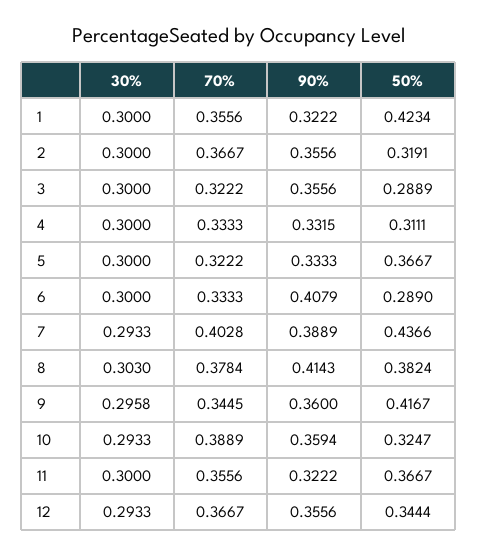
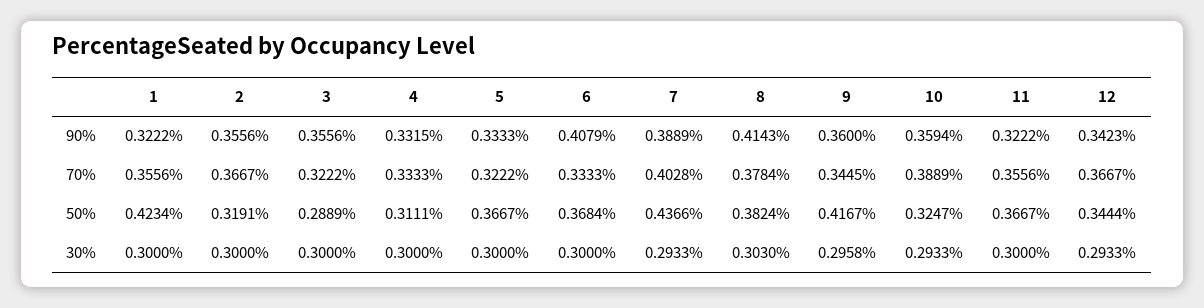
  {
    "30%": {
      "1": 0.3,
      "2": 0.3,
      "3": 0.3,
      "4": 0.3,
      "5": 0.3,
      "6": 0.3,
      "7": 0.2933,
      "8": 0.303,
      "9": 0.2958,
      "10": 0.2933,
      "11": 0.3,
      "12": 0.2933
    },
    "70%": {
      "1": 0.3556,
      "2": 0.3667,
      "3": 0.3222,
      "4": 0.3333,
      "5": 0.3222,
      "6": 0.3333,
      "7": 0.4028,
      "8": 0.3784,
      "9": 0.3445,
      "10": 0.3889,
      "11": 0.3556,
      "12": 0.3667
    },
    "90%": {
      "1": 0.3222,
      "2": 0.3556,
      "3": 0.3556,
      "4": 0.3315,
      "5": 0.3333,
      "6": 0.4079,
      "7": 0.3889,
      "8": 0.4143,
      "9": 0.36,
      "10": 0.3594,
      "11": 0.3222,
-     "12": 0.3556
+     "12": 0.3423
    },
    "50%": {
      "1": 0.4234,
      "2": 0.3191,
      "3": 0.2889,
      "4": 0.3111,
      "5": 0.3667,
-     "6": 0.289,
+     "6": 0.3684,
      "7": 0.4366,
      "8": 0.3824,
      "9": 0.4167,
      "10": 0.3247,
      "11": 0.3667,
      "12": 0.3444
    }
  }

